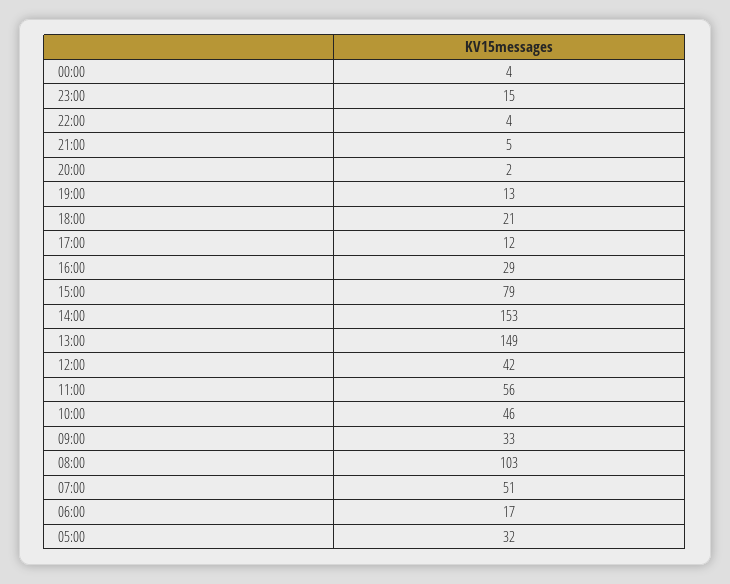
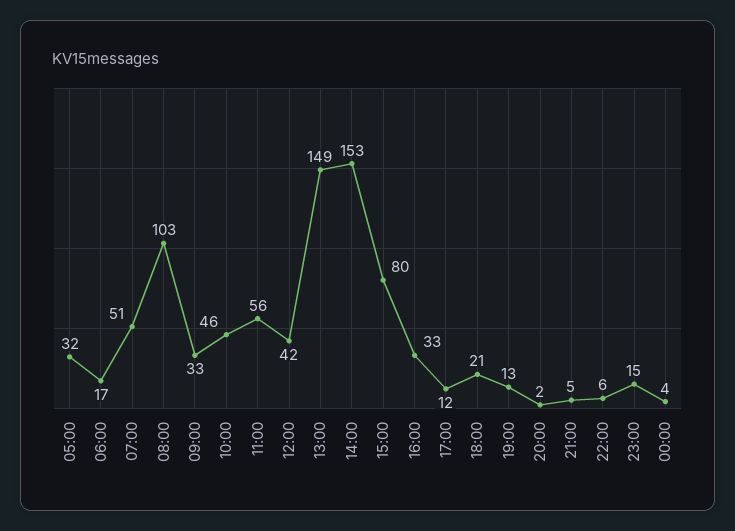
  {
    "00:00": 4,
    "23:00": 15,
-   "22:00": 4,
+   "22:00": 6,
    "21:00": 5,
    "20:00": 2,
    "19:00": 13,
    "18:00": 21,
    "17:00": 12,
-   "16:00": 29,
+   "16:00": 33,
-   "15:00": 79,
+   "15:00": 80,
    "14:00": 153,
    "13:00": 149,
    "12:00": 42,
    "11:00": 56,
    "10:00": 46,
    "09:00": 33,
    "08:00": 103,
    "07:00": 51,
    "06:00": 17,
    "05:00": 32
  }

